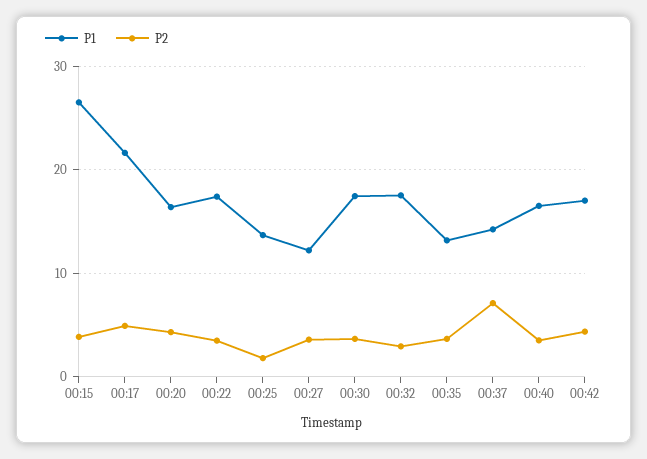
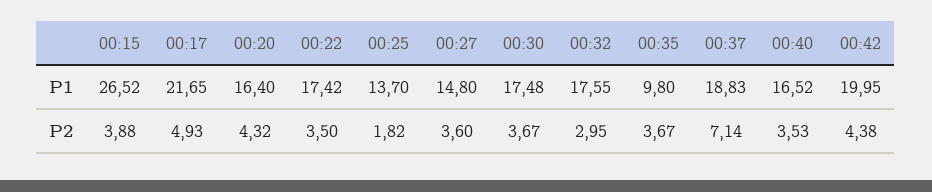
  {
    "P1": {
      "00:15": 26.52,
      "00:17": 21.65,
      "00:20": 16.4,
      "00:22": 17.42,
      "00:25": 13.7,
-     "00:27": 12,
+     "00:27": 14.8,
      "00:30": 17.48,
      "00:32": 17.55,
-     "00:35": 13,
+     "00:35": 9.8,
-     "00:37": 14,
+     "00:37": 18.83,
      "00:40": 16.52,
-     "00:42": 17
+     "00:42": 19.95
    },
    "P2": {
      "00:15": 3.88,
      "00:17": 4.93,
      "00:20": 4.32,
      "00:22": 3.5,
      "00:25": 1.82,
      "00:27": 3.6,
      "00:30": 3.67,
      "00:32": 2.95,
      "00:35": 3.67,
      "00:37": 7.14,
      "00:40": 3.53,
      "00:42": 4.38
    }
  }

